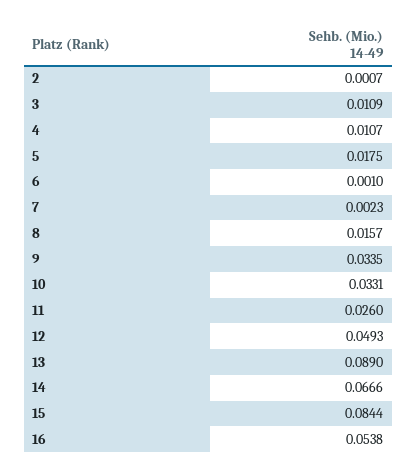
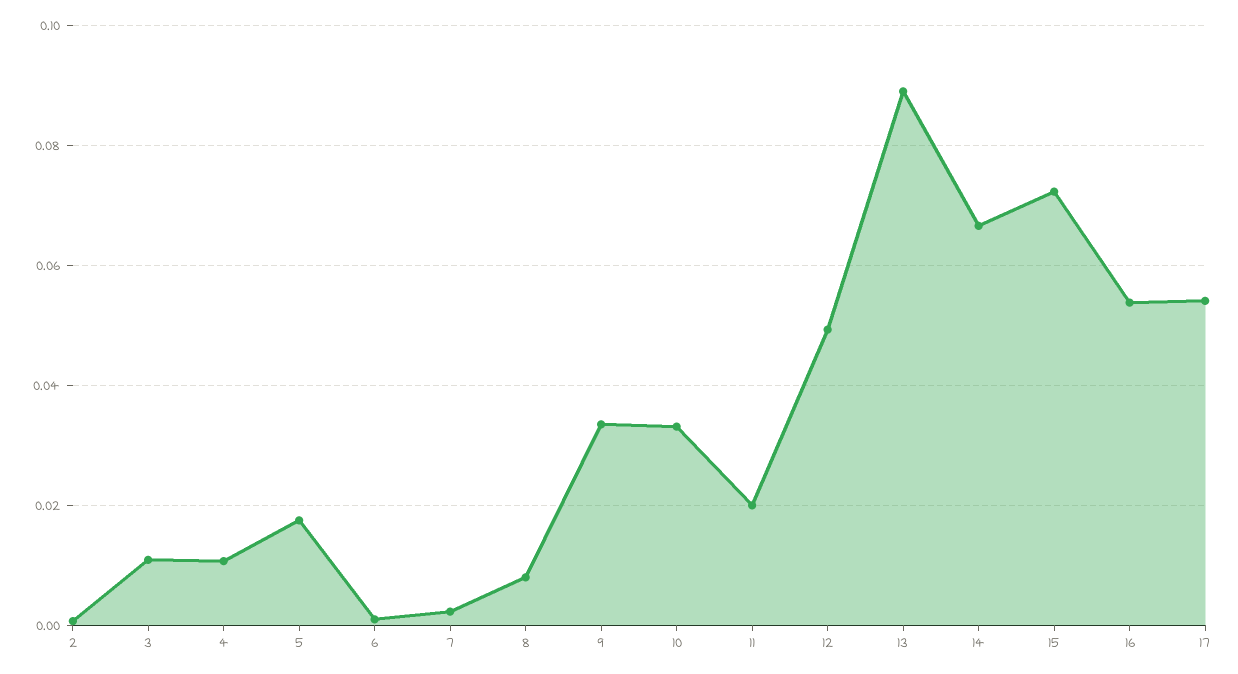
  {
    "2": 0.0007,
    "3": 0.0109,
    "4": 0.0107,
    "5": 0.0175,
    "6": 0.001,
    "7": 0.0023,
-   "8": 0.0157,
+   "8": 0.008,
    "9": 0.0335,
    "10": 0.0331,
-   "11": 0.026,
+   "11": 0.02,
    "12": 0.0493,
    "13": 0.089,
    "14": 0.0666,
-   "15": 0.0844,
+   "15": 0.072,
-   "16": 0.0538
+   "16": 0.0538,
+   "17": 0.054
  }

